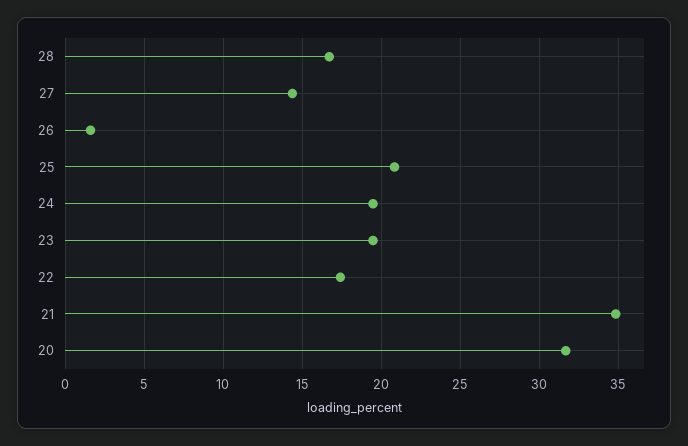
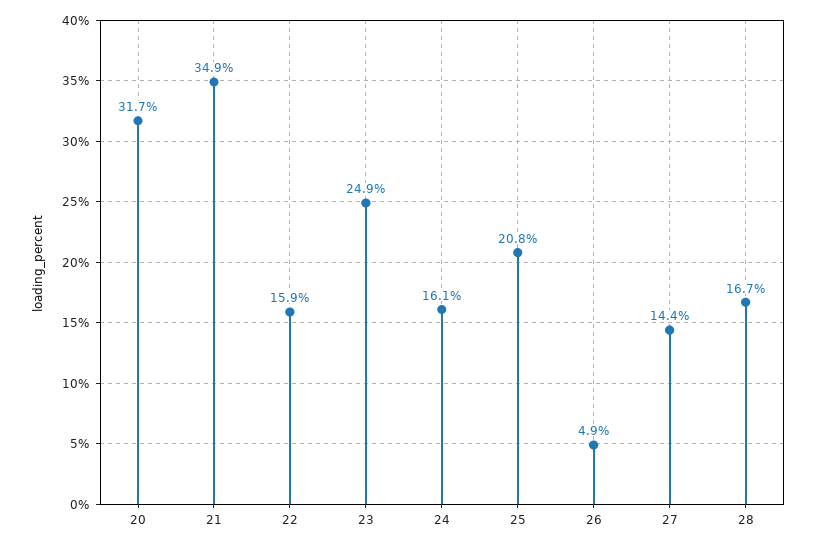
  {
    "28": 16.7,
    "27": 14.4,
-   "26": 1.5,
+   "26": 4.9,
    "25": 20.8,
-   "24": 19.5,
+   "24": 16.1,
-   "23": 19.5,
+   "23": 24.9,
-   "22": 17.5,
+   "22": 15.9,
    "21": 34.9,
    "20": 31.7
  }

